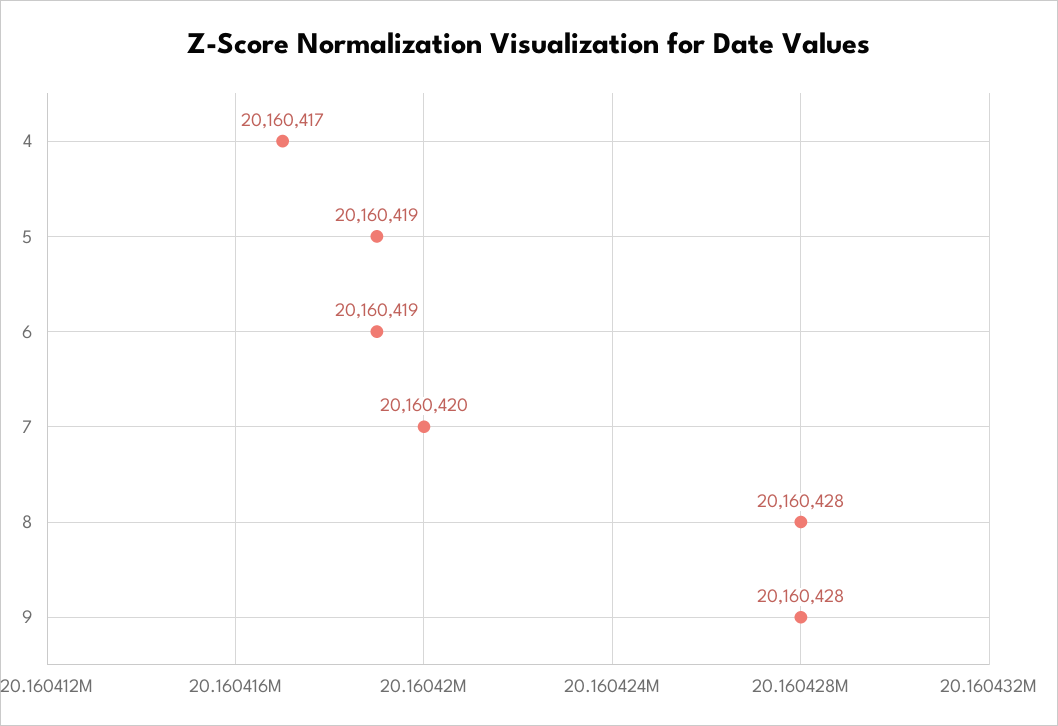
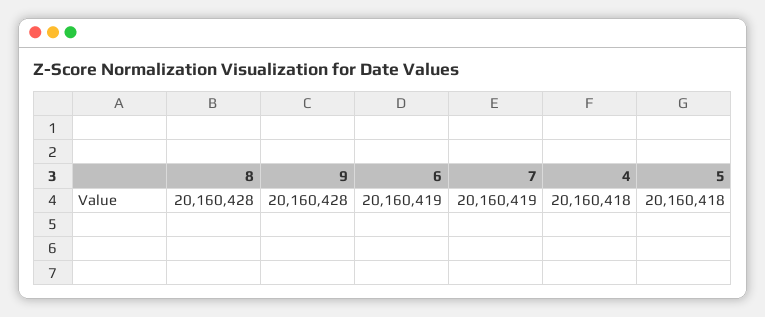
  {
-   "4": 20160417,
+   "4": 20160418,
-   "5": 20160419,
+   "5": 20160418,
    "6": 20160419,
-   "7": 20160420,
+   "7": 20160419,
    "8": 20160428,
    "9": 20160428
  }

